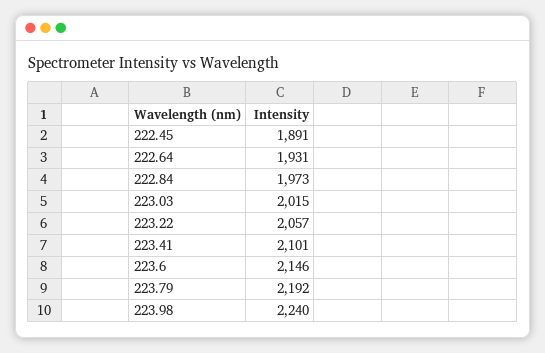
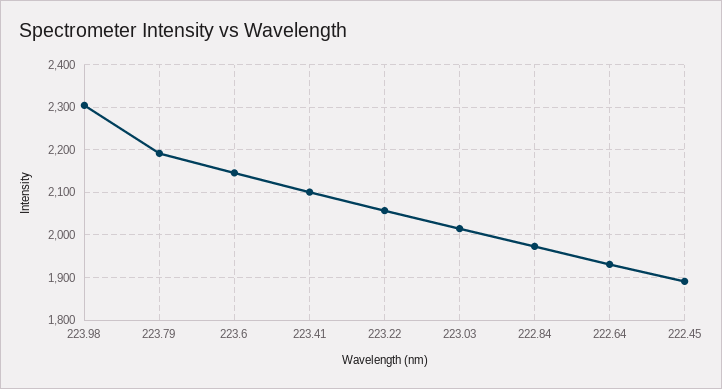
  {
    "222.45": 1891,
    "222.64": 1931,
    "222.84": 1973,
    "223.03": 2015,
    "223.22": 2057,
    "223.41": 2101,
    "223.6": 2146,
    "223.79": 2192,
-   "223.98": 2240
+   "223.98": 2300
  }

